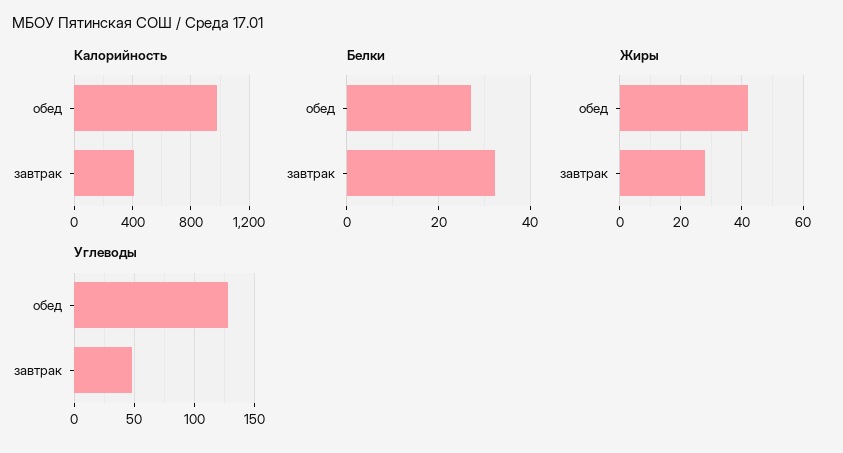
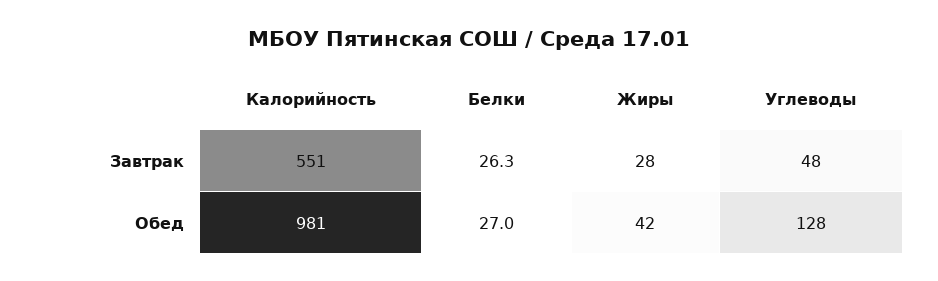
  {
    "Калорийность": {
      "обед": 981,
-     "завтрак": 400
+     "завтрак": 551
    },
    "Белки": {
      "обед": 27,
-     "завтрак": 32
+     "завтрак": 26.3
    },
    "Жиры": {
      "обед": 42,
      "завтрак": 28
    },
    "Углеводы": {
      "обед": 128,
      "завтрак": 48
    }
  }

